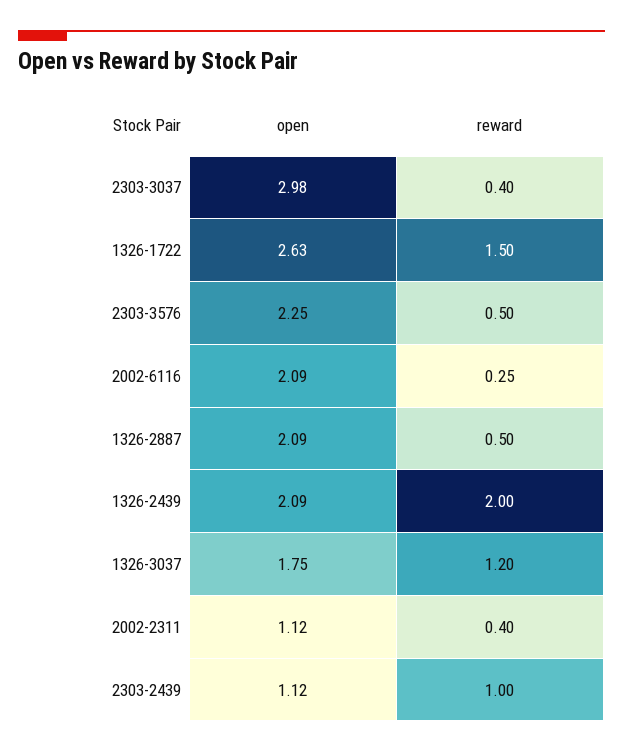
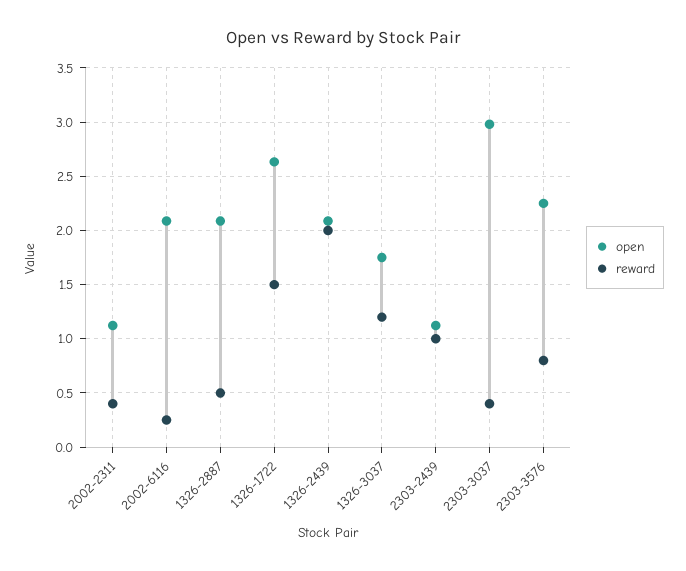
  {
    "open": {
      "2303-3037": 2.98,
      "1326-1722": 2.63,
      "2303-3576": 2.25,
      "2002-6116": 2.09,
      "1326-2887": 2.09,
      "1326-2439": 2.09,
      "1326-3037": 1.75,
      "2002-2311": 1.12,
      "2303-2439": 1.12
    },
    "reward": {
      "2303-3037": 0.4,
      "1326-1722": 1.5,
-     "2303-3576": 0.5,
+     "2303-3576": 0.8,
      "2002-6116": 0.25,
      "1326-2887": 0.5,
      "1326-2439": 2,
      "1326-3037": 1.2,
      "2002-2311": 0.4,
      "2303-2439": 1
    }
  }

